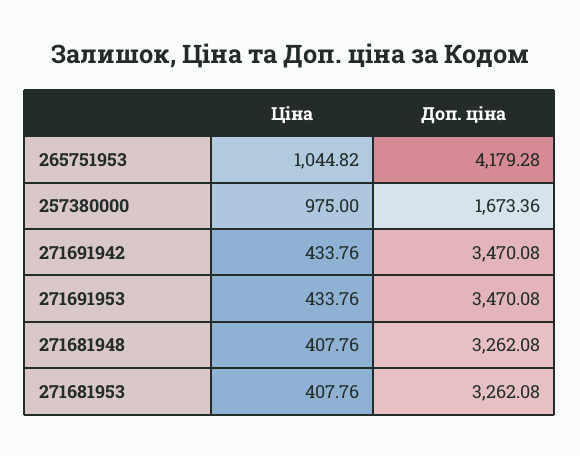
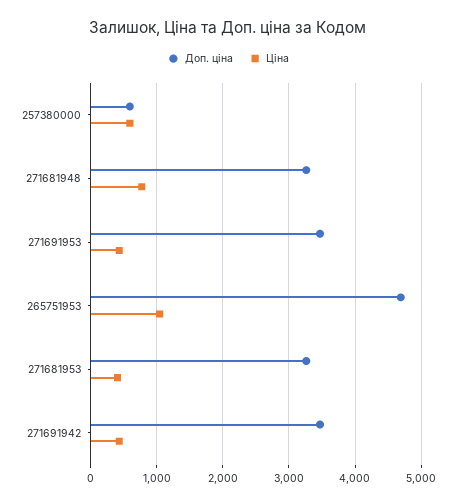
  {
    "Ціна": {
      "265751953": 1044.82,
-     "257380000": 975,
+     "257380000": 600,
      "271691942": 433.76,
      "271691953": 433.76,
-     "271681948": 407.76,
+     "271681948": 800,
      "271681953": 407.76
    },
    "Доп. ціна": {
-     "265751953": 4179.28,
+     "265751953": 4700,
-     "257380000": 1673.36,
+     "257380000": 600,
      "271691942": 3470.08,
      "271691953": 3470.08,
      "271681948": 3262.08,
      "271681953": 3262.08
    }
  }

